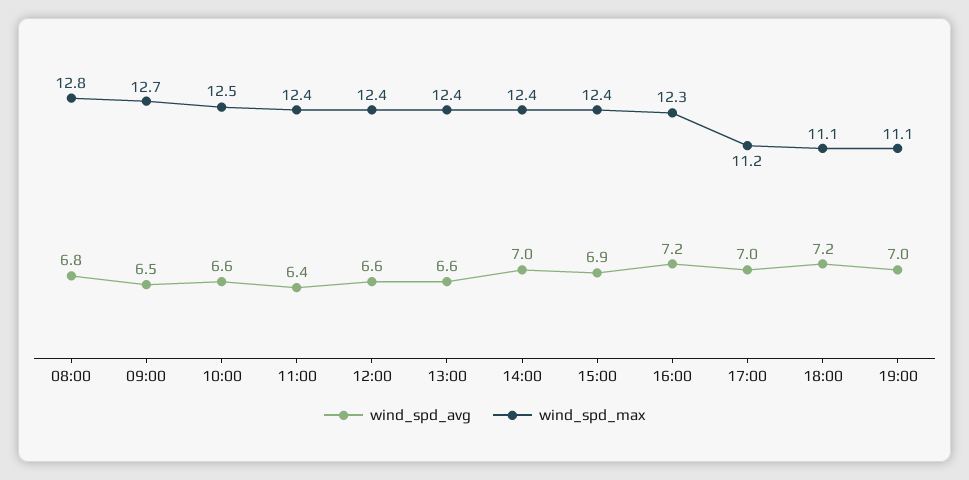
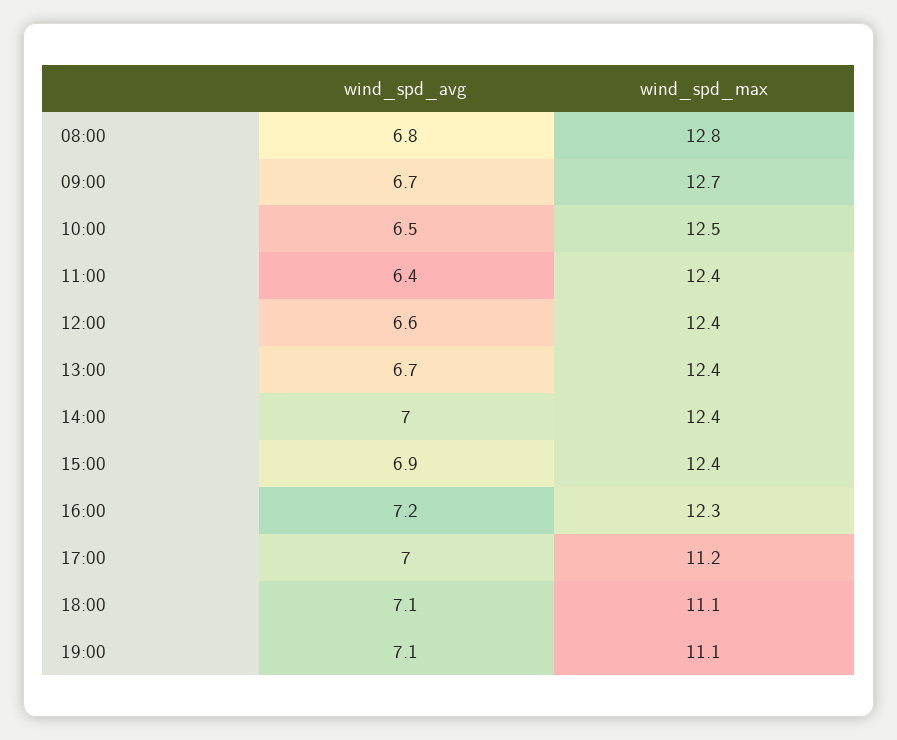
  {
    "wind_spd_avg": {
      "08:00": 6.8,
-     "09:00": 6.5,
+     "09:00": 6.7,
-     "10:00": 6.6,
+     "10:00": 6.5,
      "11:00": 6.4,
      "12:00": 6.6,
-     "13:00": 6.6,
+     "13:00": 6.7,
      "14:00": 7,
      "15:00": 6.9,
      "16:00": 7.2,
      "17:00": 7,
-     "18:00": 7.2,
+     "18:00": 7.1,
-     "19:00": 7
+     "19:00": 7.1
    },
    "wind_spd_max": {
      "08:00": 12.8,
      "09:00": 12.7,
      "10:00": 12.5,
      "11:00": 12.4,
      "12:00": 12.4,
      "13:00": 12.4,
      "14:00": 12.4,
      "15:00": 12.4,
      "16:00": 12.3,
      "17:00": 11.2,
      "18:00": 11.1,
      "19:00": 11.1
    }
  }

